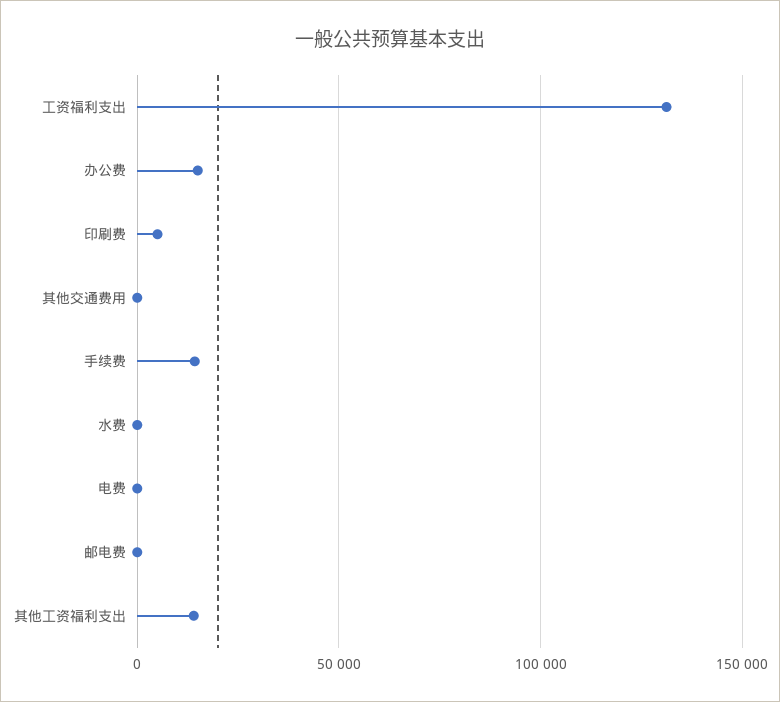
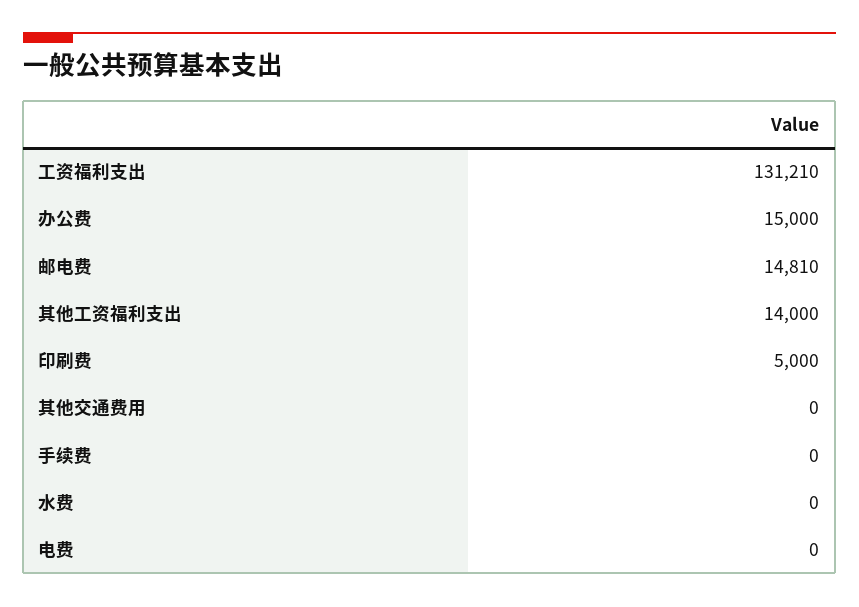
  {
    "工资福利支出": 131210,
    "办公费": 15000,
    "印刷费": 5000,
    "其他交通费用": 0,
-   "手续费": 15000,
+   "手续费": 0,
    "水费": 0,
    "电费": 0,
-   "邮电费": 0,
+   "邮电费": 14810,
    "其他工资福利支出": 14000
  }

